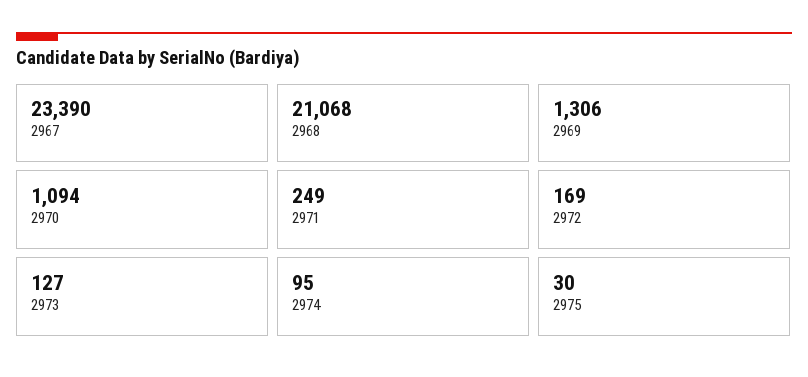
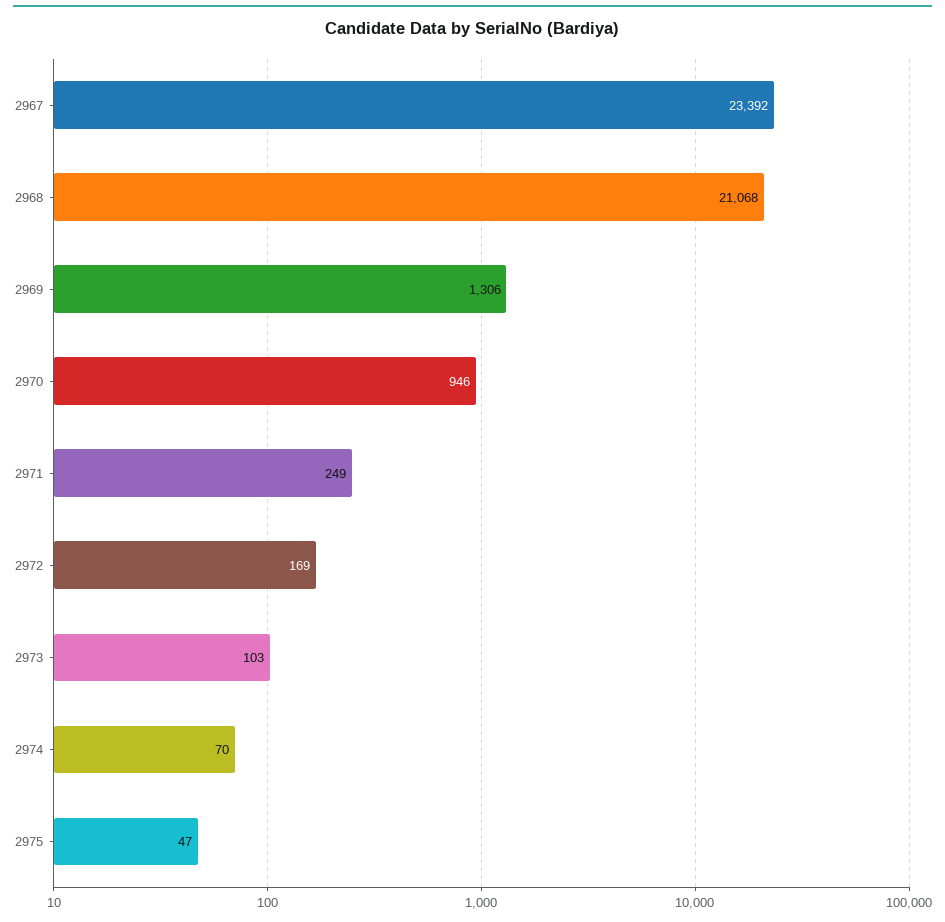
  {
-   "2967": 23390,
+   "2967": 23392,
    "2968": 21068,
    "2969": 1306,
-   "2970": 1094,
+   "2970": 946,
    "2971": 249,
    "2972": 169,
-   "2973": 127,
+   "2973": 103,
-   "2974": 95,
+   "2974": 70,
-   "2975": 30
+   "2975": 47
  }

